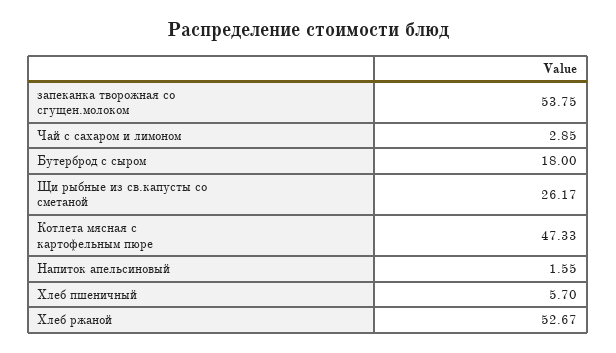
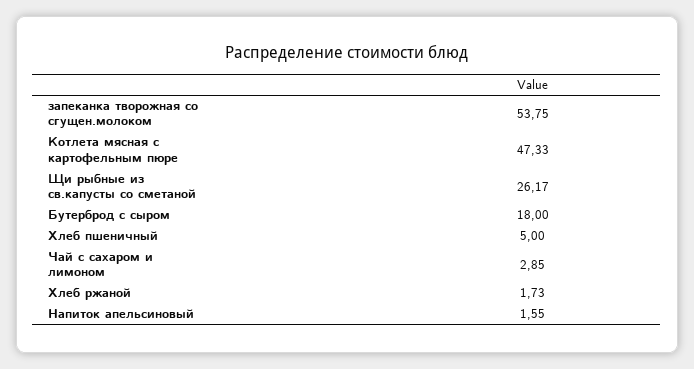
  {
    "запеканка творожная со сгущен.молоком": 53.75,
    "Чай с сахаром и лимоном": 2.85,
    "Бутерброд с сыром": 18,
    "Щи рыбные из св.капусты со сметаной": 26.17,
    "Котлета мясная с картофельным пюре": 47.33,
    "Напиток апельсиновый": 1.55,
-   "Хлеб пшеничный": 5.7,
+   "Хлеб пшеничный": 5,
-   "Хлеб ржаной": 52.67
+   "Хлеб ржаной": 1.73
  }

